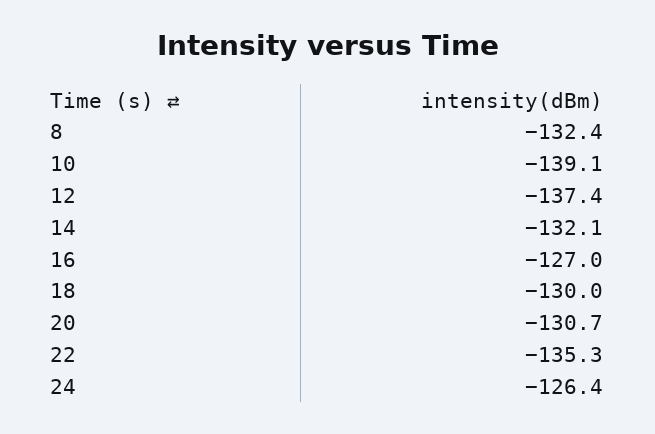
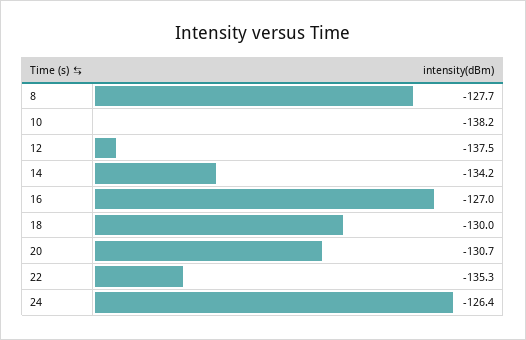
  {
-   "8": -132.4,
+   "8": -127.7,
-   "10": -139.1,
+   "10": -138.2,
-   "12": -137.4,
+   "12": -137.5,
-   "14": -132.1,
+   "14": -134.2,
    "16": -127,
    "18": -130,
    "20": -130.7,
    "22": -135.3,
    "24": -126.4
  }

